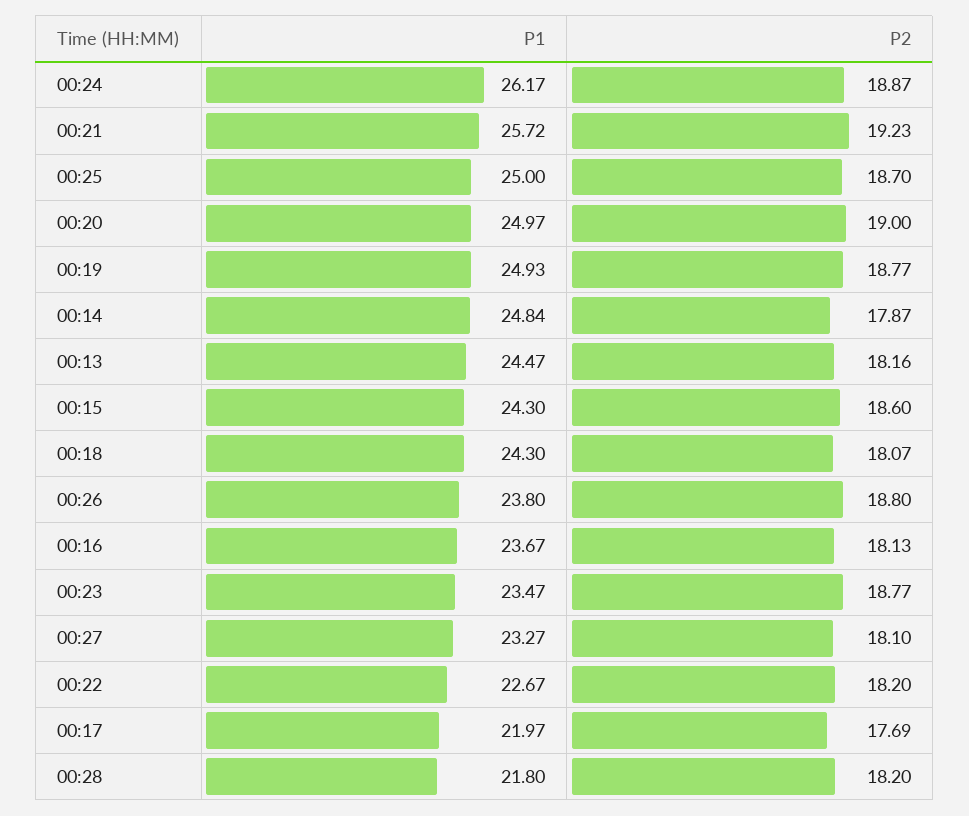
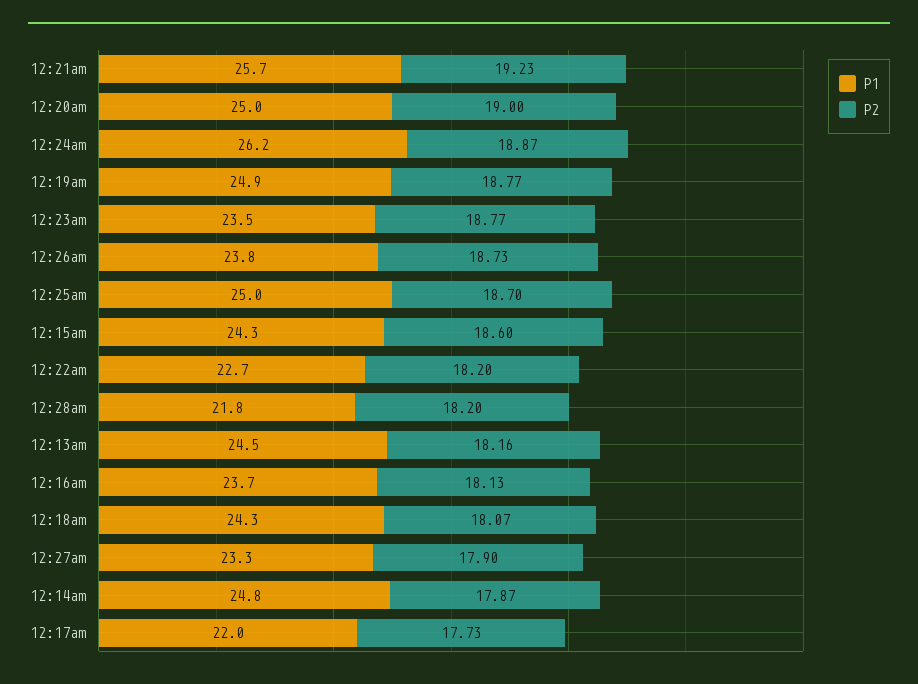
  {
    "P1": {
      "00:24": 26.17,
      "00:21": 25.72,
      "00:25": 25,
      "00:20": 24.97,
      "00:19": 24.93,
      "00:14": 24.84,
      "00:13": 24.47,
      "00:15": 24.3,
      "00:18": 24.3,
      "00:26": 23.8,
      "00:16": 23.67,
      "00:23": 23.47,
      "00:27": 23.27,
      "00:22": 22.67,
      "00:17": 21.97,
      "00:28": 21.8
    },
    "P2": {
      "00:24": 18.87,
      "00:21": 19.23,
      "00:25": 18.7,
      "00:20": 19,
      "00:19": 18.77,
      "00:14": 17.87,
      "00:13": 18.16,
      "00:15": 18.6,
      "00:18": 18.07,
-     "00:26": 18.8,
+     "00:26": 18.73,
      "00:16": 18.13,
      "00:23": 18.77,
-     "00:27": 18.1,
+     "00:27": 17.9,
      "00:22": 18.2,
-     "00:17": 17.69,
+     "00:17": 17.73,
      "00:28": 18.2
    }
  }

